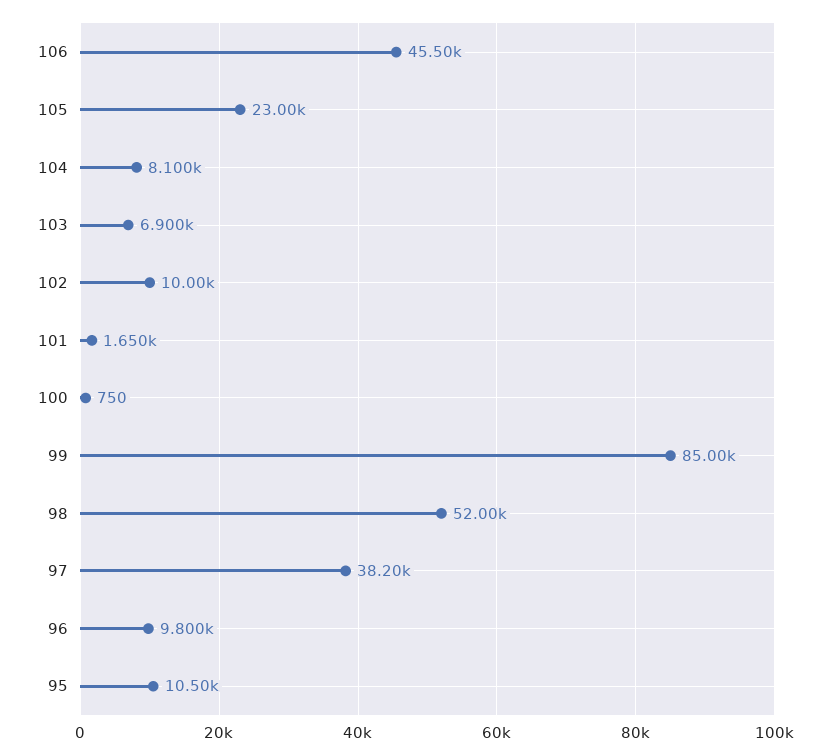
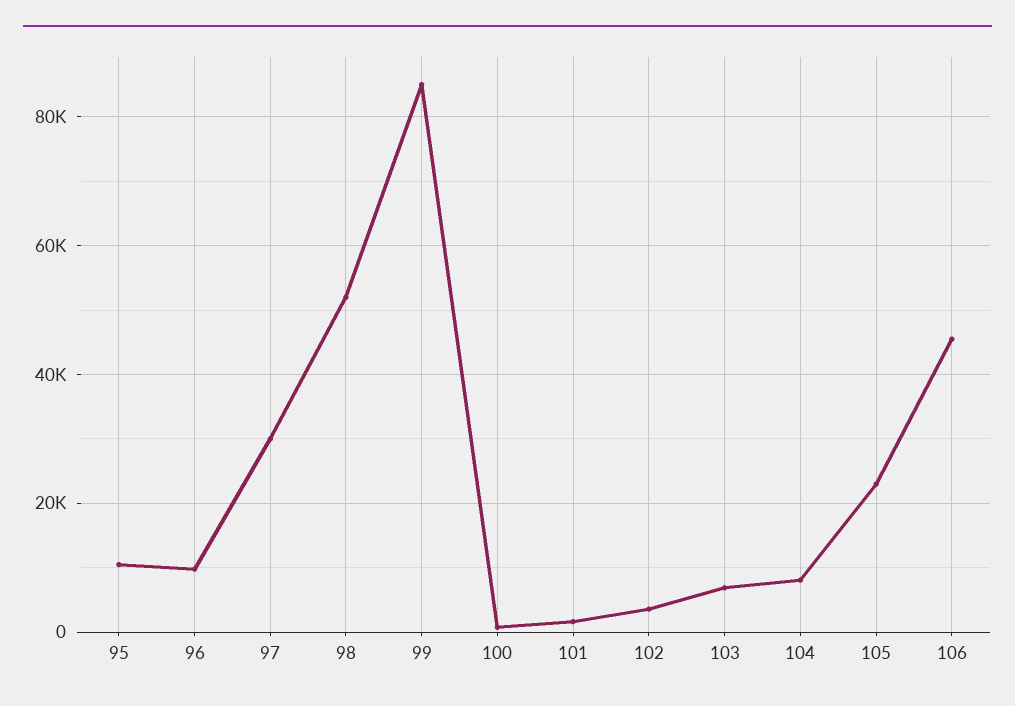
  {
    "106": 45500,
    "105": 23000,
    "104": 8100,
    "103": 6900,
-   "102": 10000,
+   "102": 4000,
    "101": 1650,
    "100": 750,
    "99": 85000,
    "98": 52000,
-   "97": 38200,
+   "97": 30000,
    "96": 9800,
    "95": 10500
  }

